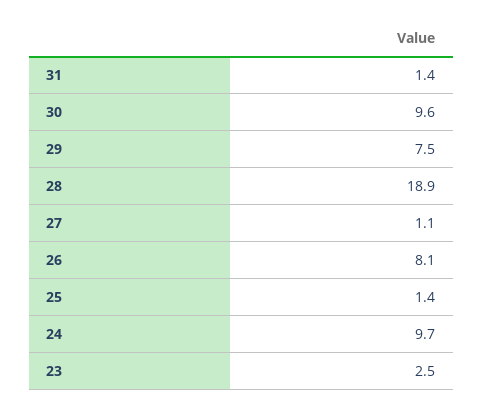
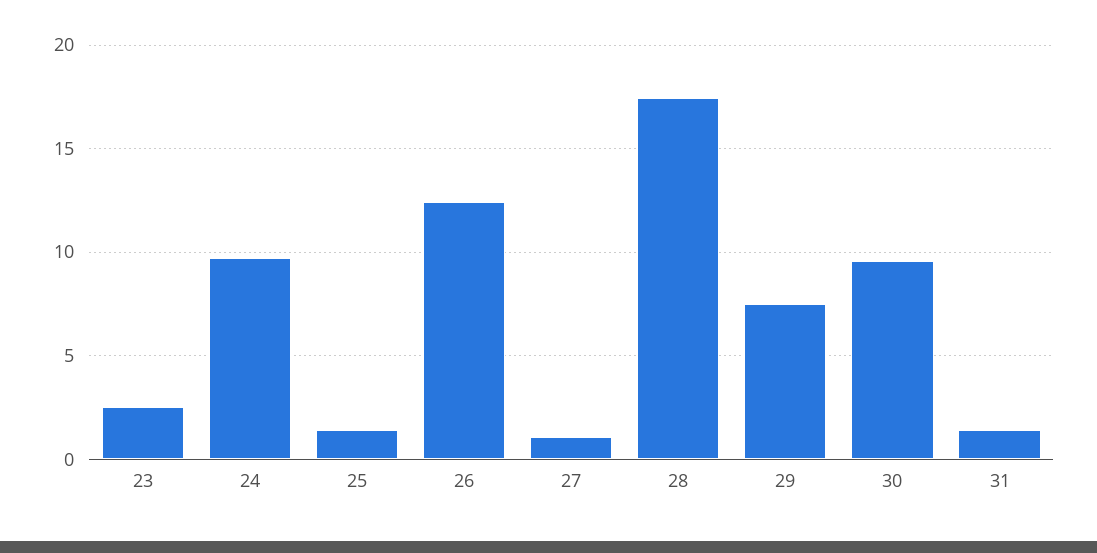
  {
    "31": 1.4,
    "30": 9.6,
    "29": 7.5,
-   "28": 18.9,
+   "28": 17.5,
    "27": 1.1,
-   "26": 8.1,
+   "26": 12.5,
    "25": 1.4,
    "24": 9.7,
    "23": 2.5
  }

